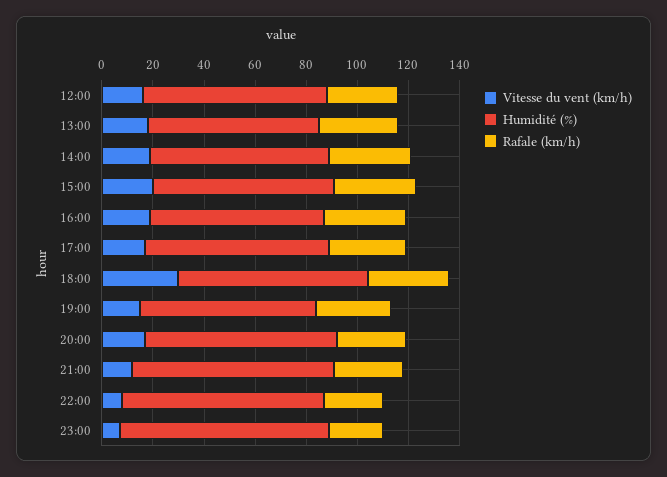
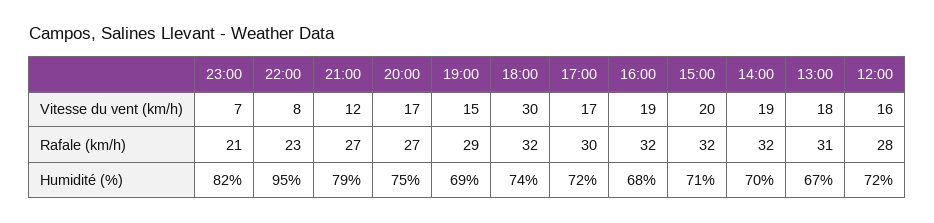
  {
    "Vitesse du vent (km/h)": {
      "12:00": 16,
      "13:00": 18,
      "14:00": 19,
      "15:00": 20,
      "16:00": 19,
      "17:00": 17,
      "18:00": 30,
      "19:00": 15,
      "20:00": 17,
      "21:00": 12,
      "22:00": 8,
      "23:00": 7
    },
    "Humidité (%)": {
      "12:00": 72,
      "13:00": 67,
      "14:00": 70,
      "15:00": 71,
      "16:00": 68,
      "17:00": 72,
      "18:00": 74,
      "19:00": 69,
      "20:00": 75,
      "21:00": 79,
-     "22:00": 80,
+     "22:00": 95,
      "23:00": 82
    },
    "Rafale (km/h)": {
      "12:00": 28,
      "13:00": 31,
      "14:00": 32,
      "15:00": 32,
      "16:00": 32,
      "17:00": 30,
      "18:00": 32,
      "19:00": 29,
      "20:00": 27,
      "21:00": 27,
      "22:00": 23,
      "23:00": 21
    }
  }

